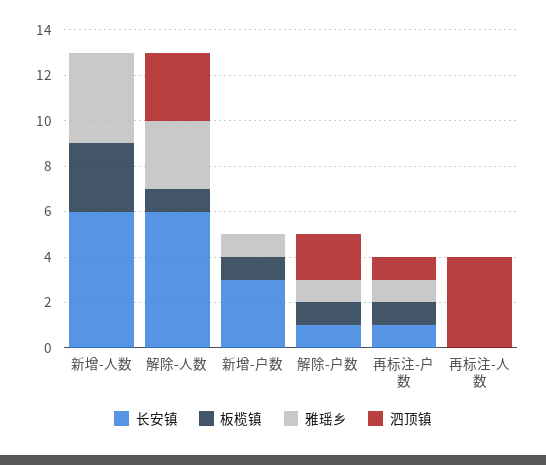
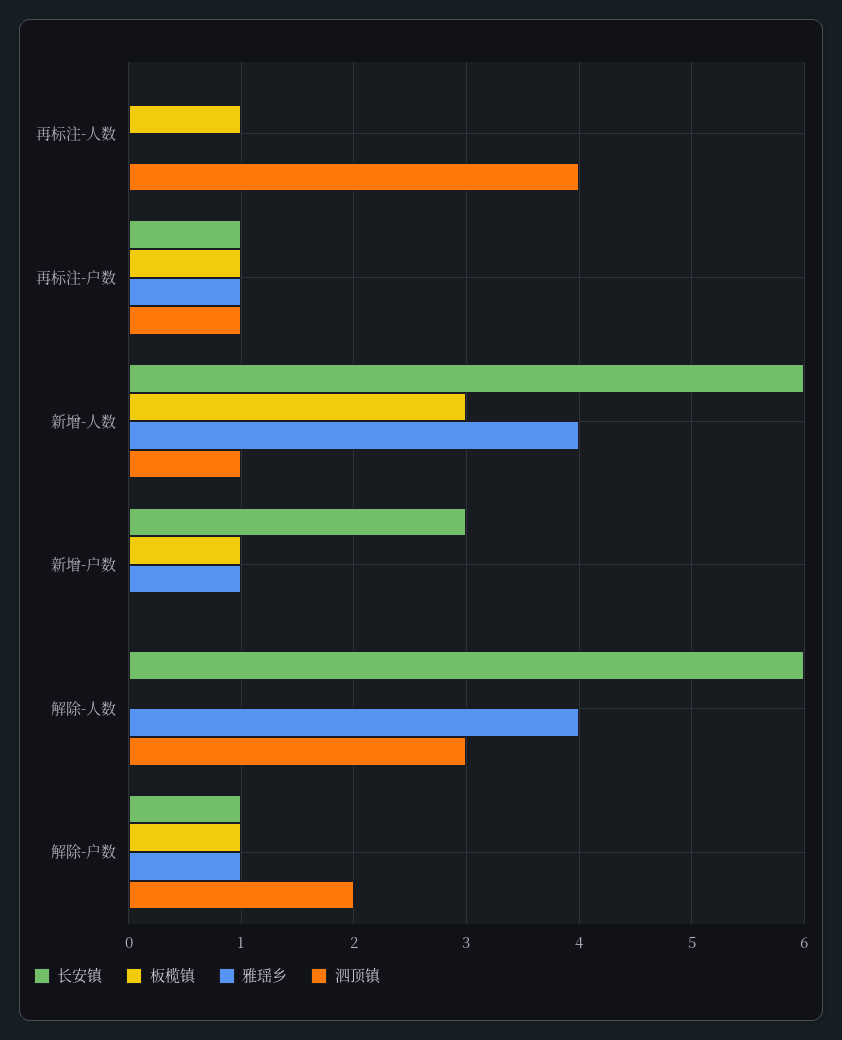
  {
    "长安镇": {
      "新增-人数": 6,
      "解除-人数": 6,
      "新增-户数": 3,
      "解除-户数": 1,
      "再标注-户数": 1,
      "再标注-人数": 0
    },
    "板榄镇": {
      "新增-人数": 3,
-     "解除-人数": 1,
+     "解除-人数": 0,
      "新增-户数": 1,
      "解除-户数": 1,
      "再标注-户数": 1,
-     "再标注-人数": 0
+     "再标注-人数": 1
    },
    "雅瑶乡": {
      "新增-人数": 4,
-     "解除-人数": 3,
+     "解除-人数": 4,
      "新增-户数": 1,
      "解除-户数": 1,
      "再标注-户数": 1,
      "再标注-人数": 0
    },
    "泗顶镇": {
-     "新增-人数": 0,
+     "新增-人数": 1,
      "解除-人数": 3,
      "新增-户数": 0,
      "解除-户数": 2,
      "再标注-户数": 1,
      "再标注-人数": 4
    }
  }

